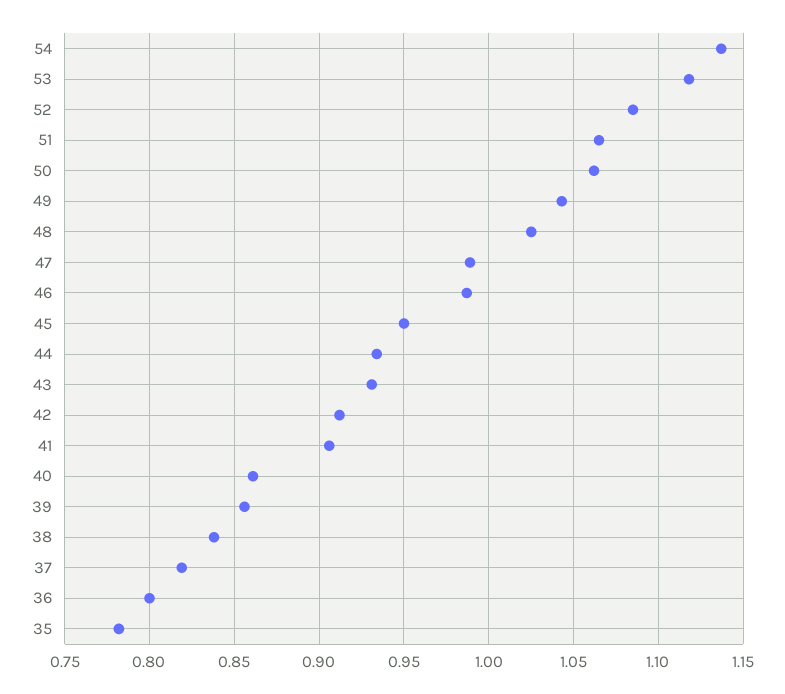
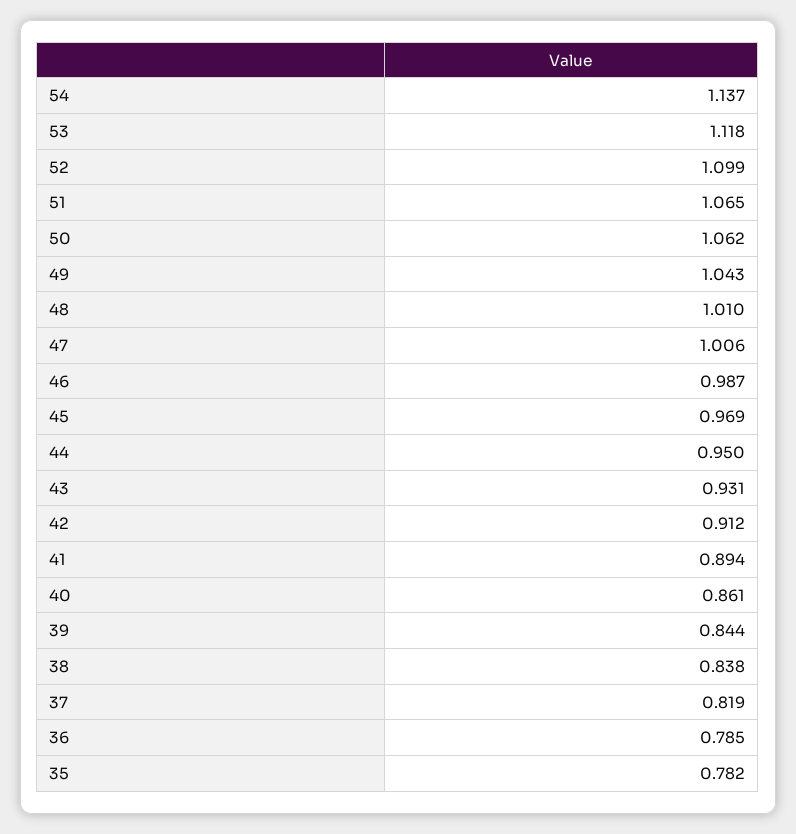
  {
    "54": 1.137,
    "53": 1.118,
-   "52": 1.085,
+   "52": 1.099,
    "51": 1.065,
    "50": 1.062,
    "49": 1.043,
-   "48": 1.025,
+   "48": 1.01,
-   "47": 0.99,
+   "47": 1.006,
    "46": 0.987,
-   "45": 0.95,
+   "45": 0.969,
-   "44": 0.935,
+   "44": 0.95,
    "43": 0.931,
    "42": 0.912,
-   "41": 0.905,
+   "41": 0.894,
    "40": 0.861,
-   "39": 0.855,
+   "39": 0.844,
    "38": 0.838,
    "37": 0.819,
-   "36": 0.8,
+   "36": 0.785,
    "35": 0.782
  }

